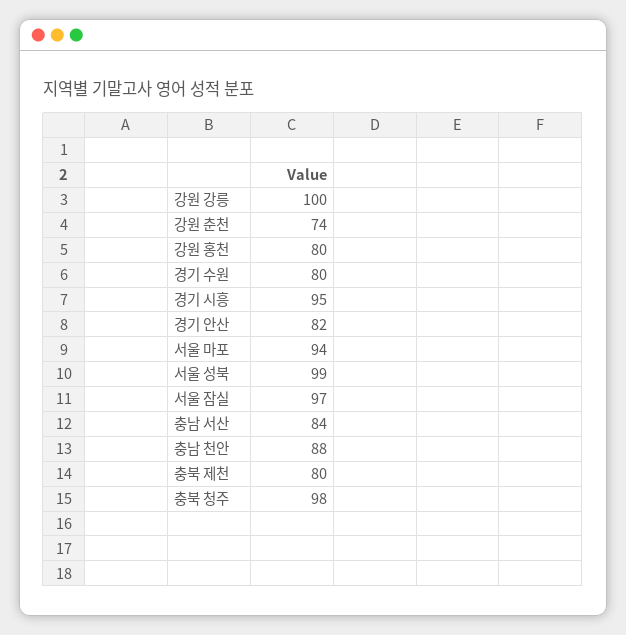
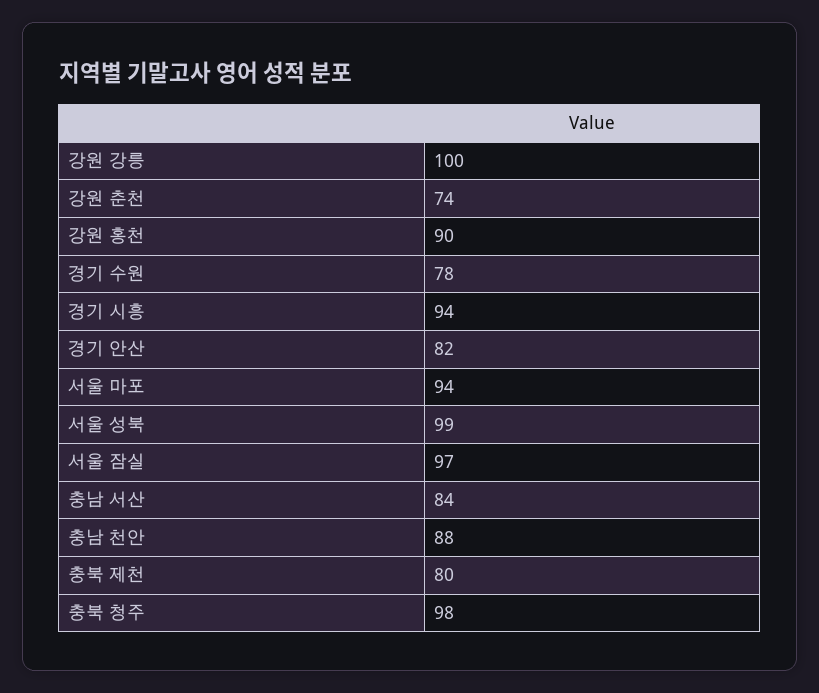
  {
    "강원 강릉": 100,
    "강원 춘천": 74,
-   "강원 홍천": 80,
+   "강원 홍천": 90,
-   "경기 수원": 80,
+   "경기 수원": 78,
-   "경기 시흥": 95,
+   "경기 시흥": 94,
    "경기 안산": 82,
    "서울 마포": 94,
    "서울 성북": 99,
    "서울 잠실": 97,
    "충남 서산": 84,
    "충남 천안": 88,
    "충북 제천": 80,
    "충북 청주": 98
  }

